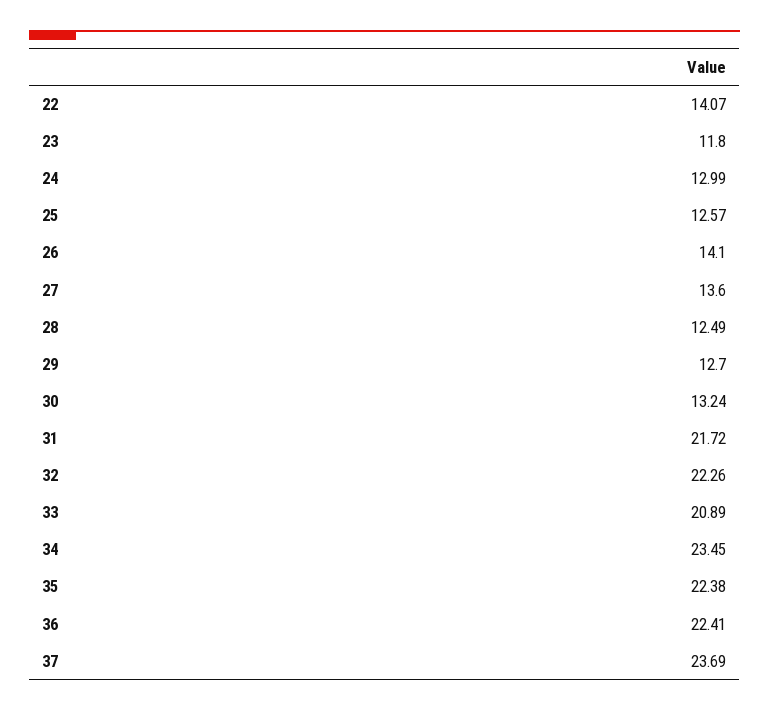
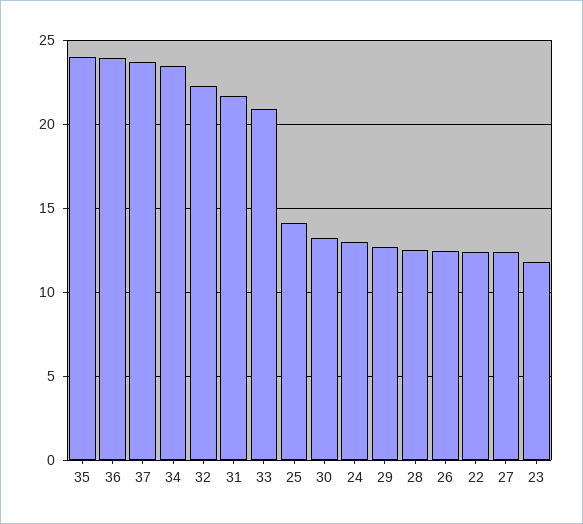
  {
-   "22": 14.07,
+   "22": 12.5,
    "23": 11.8,
    "24": 12.99,
-   "25": 12.57,
+   "25": 14,
-   "26": 14.1,
+   "26": 12.5,
-   "27": 13.6,
+   "27": 12.5,
    "28": 12.49,
    "29": 12.7,
    "30": 13.24,
    "31": 21.72,
    "32": 22.26,
    "33": 20.89,
    "34": 23.45,
-   "35": 22.38,
+   "35": 24,
-   "36": 22.41,
+   "36": 24,
    "37": 23.69
  }

